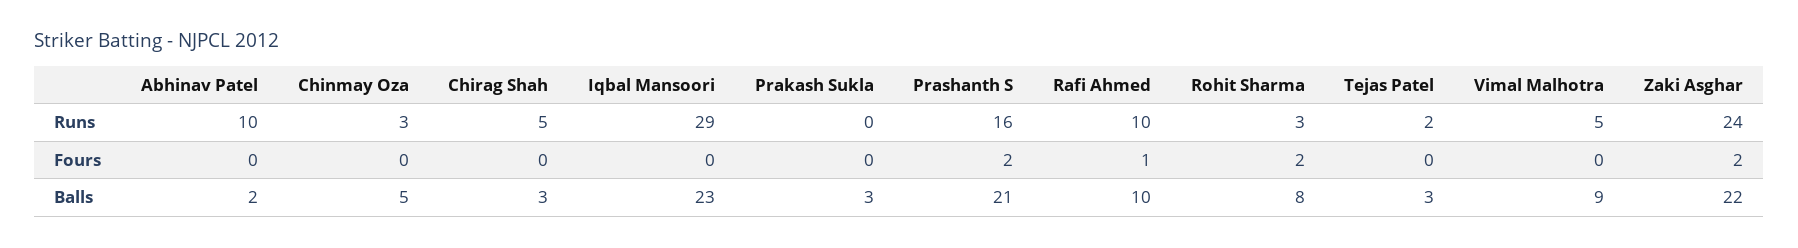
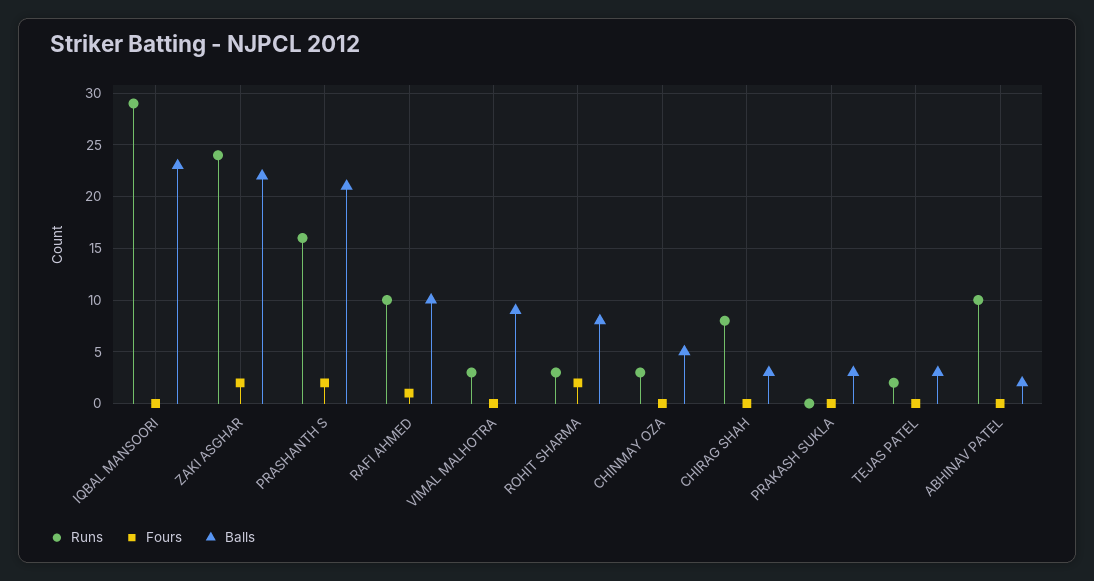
  {
    "Runs": {
      "Abhinav Patel": 10,
      "Chinmay Oza": 3,
-     "Chirag Shah": 5,
+     "Chirag Shah": 8,
      "Iqbal Mansoori": 29,
      "Prakash Sukla": 0,
      "Prashanth S": 16,
      "Rafi Ahmed": 10,
      "Rohit Sharma": 3,
      "Tejas Patel": 2,
-     "Vimal Malhotra": 5,
+     "Vimal Malhotra": 3,
      "Zaki Asghar": 24
    },
    "Fours": {
      "Abhinav Patel": 0,
      "Chinmay Oza": 0,
      "Chirag Shah": 0,
      "Iqbal Mansoori": 0,
      "Prakash Sukla": 0,
      "Prashanth S": 2,
      "Rafi Ahmed": 1,
      "Rohit Sharma": 2,
      "Tejas Patel": 0,
      "Vimal Malhotra": 0,
      "Zaki Asghar": 2
    },
    "Balls": {
      "Abhinav Patel": 2,
      "Chinmay Oza": 5,
      "Chirag Shah": 3,
      "Iqbal Mansoori": 23,
      "Prakash Sukla": 3,
      "Prashanth S": 21,
      "Rafi Ahmed": 10,
      "Rohit Sharma": 8,
      "Tejas Patel": 3,
      "Vimal Malhotra": 9,
      "Zaki Asghar": 22
    }
  }

